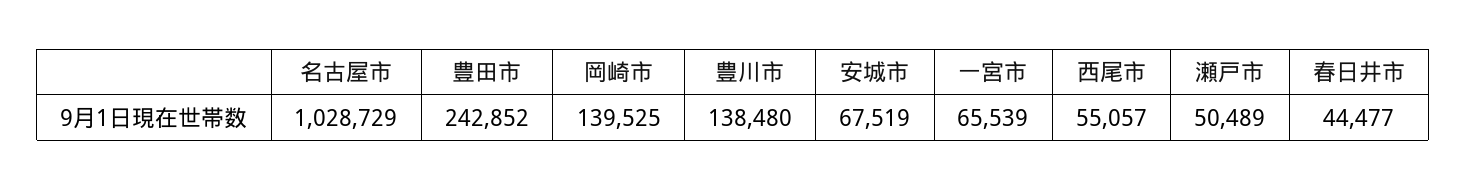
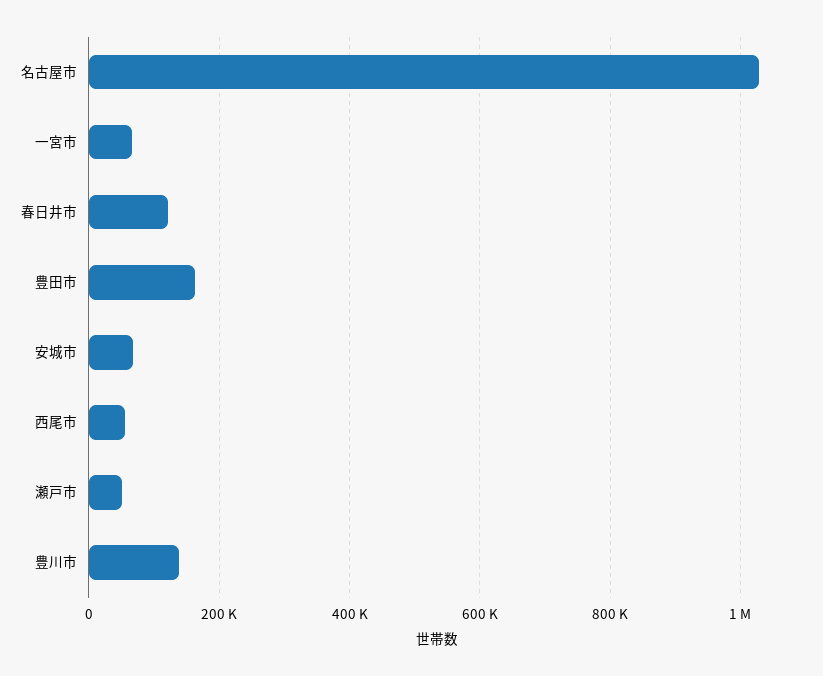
  {
    "名古屋市": 1028729,
-   "豊田市": 242852,
+   "豊田市": 160000,
-   "岡崎市": 139525,
    "豊川市": 138480,
    "安城市": 67519,
    "一宮市": 65539,
    "西尾市": 55057,
    "瀬戸市": 50489,
-   "春日井市": 44477
+   "春日井市": 120000
  }

